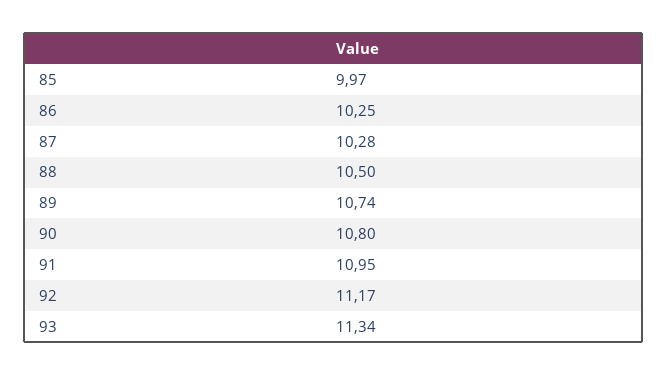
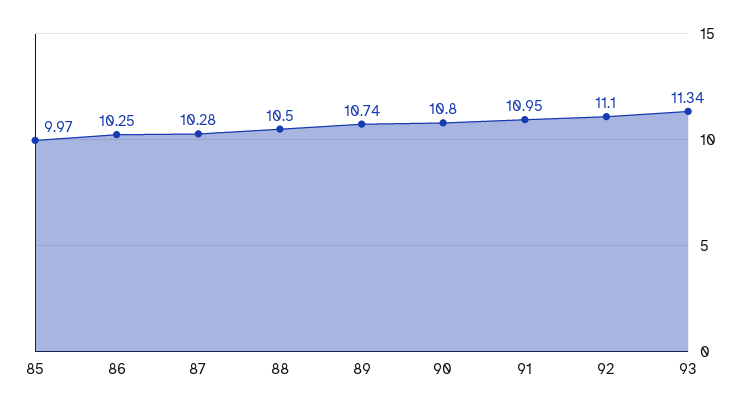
  {
    "85": 9.97,
    "86": 10.25,
    "87": 10.28,
    "88": 10.5,
    "89": 10.74,
    "90": 10.8,
    "91": 10.95,
-   "92": 11.17,
+   "92": 11.1,
    "93": 11.34
  }

